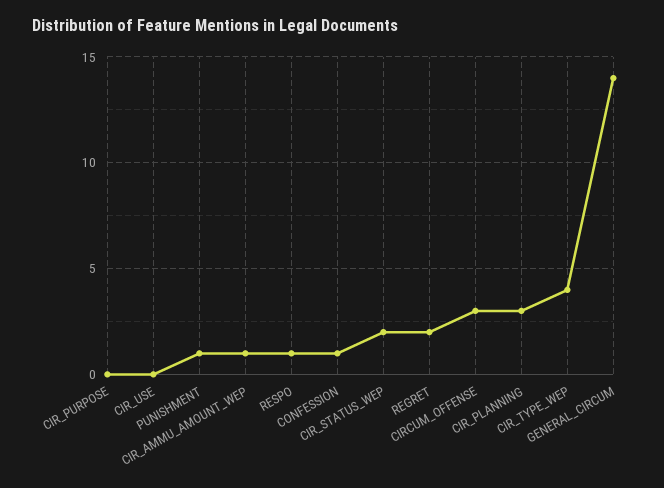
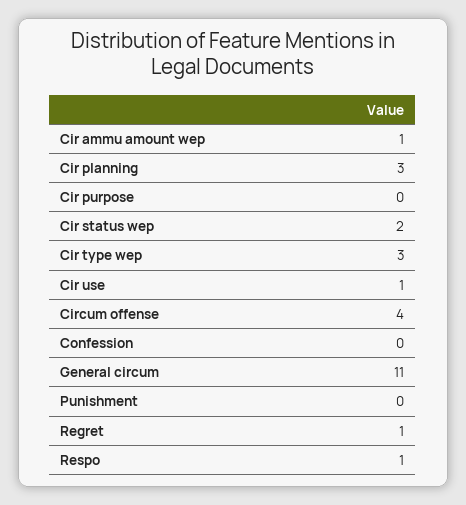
  {
    "CIR_PURPOSE": 0,
-   "CIR_USE": 0,
+   "CIR_USE": 1,
-   "PUNISHMENT": 1,
+   "PUNISHMENT": 0,
    "CIR_AMMU_AMOUNT_WEP": 1,
    "RESPO": 1,
-   "CONFESSION": 1,
+   "CONFESSION": 0,
    "CIR_STATUS_WEP": 2,
-   "REGRET": 2,
+   "REGRET": 1,
-   "CIRCUM_OFFENSE": 3,
+   "CIRCUM_OFFENSE": 4,
    "CIR_PLANNING": 3,
-   "CIR_TYPE_WEP": 4,
+   "CIR_TYPE_WEP": 3,
-   "GENERAL_CIRCUM": 14
+   "GENERAL_CIRCUM": 11
  }

